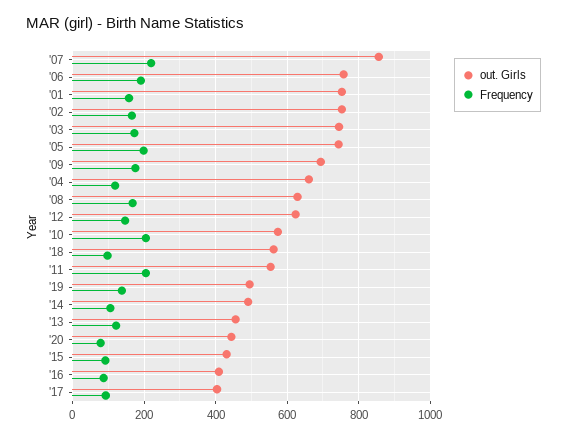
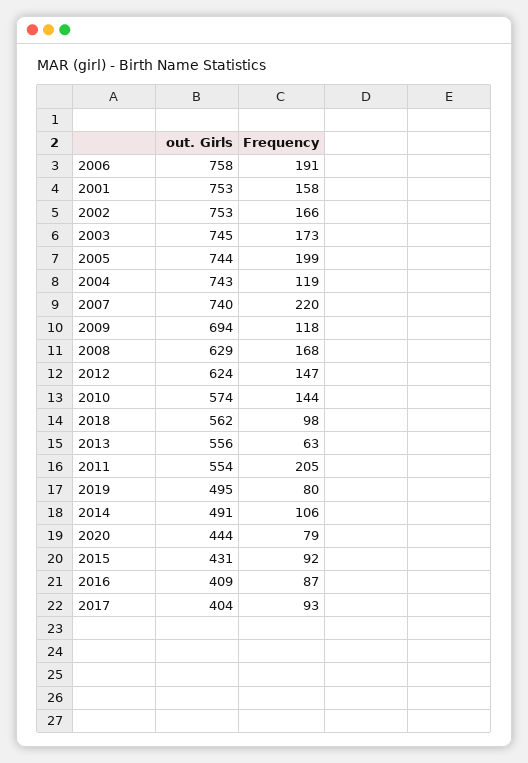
  {
    "out. Girls": {
-     "'07": 860,
+     "'07": 740,
      "'06": 758,
      "'01": 753,
      "'02": 753,
      "'03": 745,
      "'05": 744,
      "'09": 694,
-     "'04": 660,
+     "'04": 743,
      "'08": 629,
      "'12": 624,
      "'10": 574,
      "'18": 562,
      "'11": 554,
      "'19": 495,
      "'14": 491,
-     "'13": 460,
+     "'13": 556,
      "'20": 444,
      "'15": 431,
      "'16": 409,
      "'17": 404
    },
    "Frequency": {
      "'07": 220,
      "'06": 191,
      "'01": 158,
      "'02": 166,
      "'03": 173,
      "'05": 199,
-     "'09": 180,
+     "'09": 118,
      "'04": 119,
      "'08": 168,
      "'12": 147,
-     "'10": 200,
+     "'10": 144,
      "'18": 98,
      "'11": 205,
-     "'19": 140,
+     "'19": 80,
      "'14": 106,
-     "'13": 120,
+     "'13": 63,
      "'20": 79,
      "'15": 92,
      "'16": 87,
      "'17": 93
    }
  }

